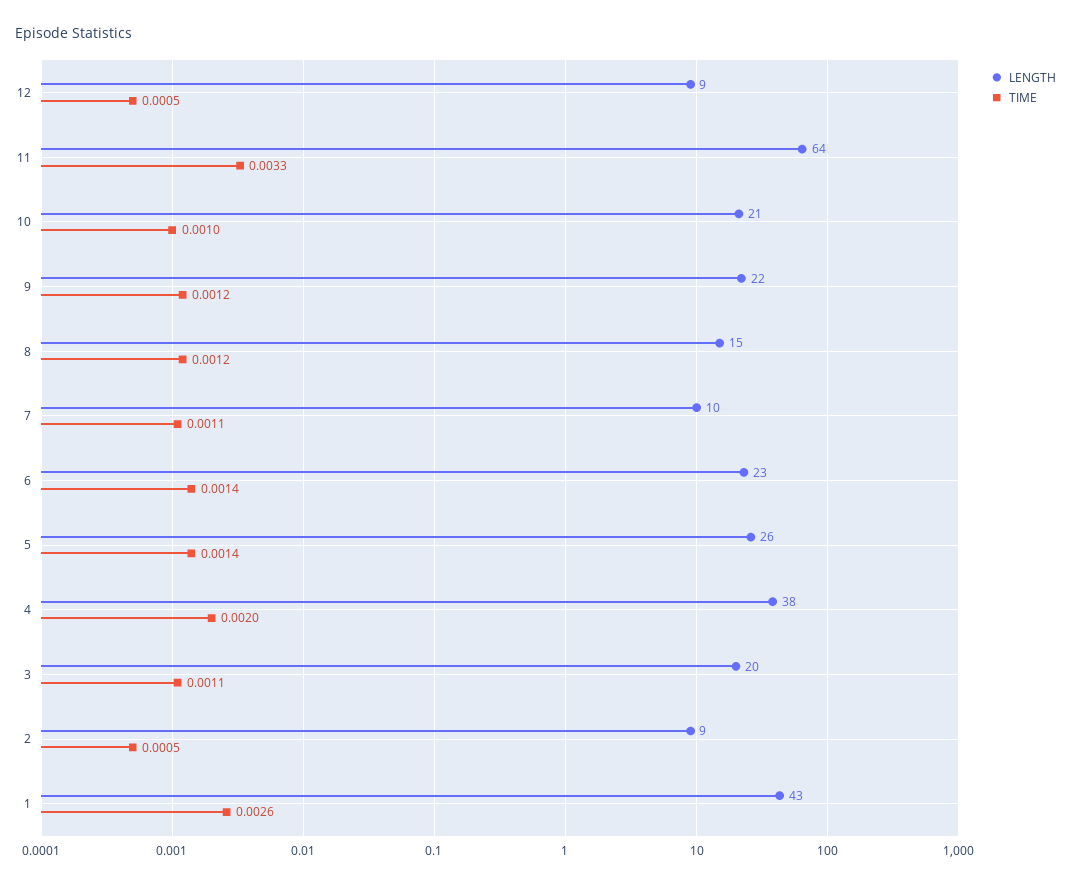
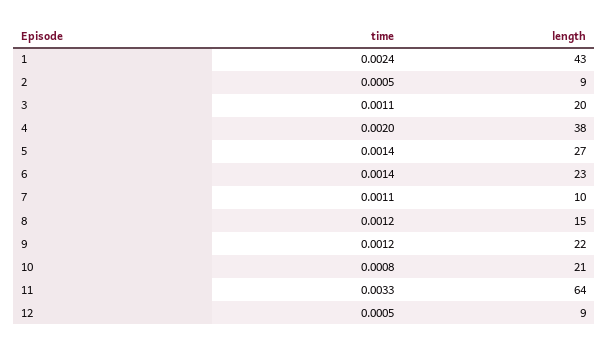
  {
    "LENGTH": {
      "12": 9,
      "11": 64,
      "10": 21,
      "9": 22,
      "8": 15,
      "7": 10,
      "6": 23,
-     "5": 26,
+     "5": 27,
      "4": 38,
      "3": 20,
      "2": 9,
      "1": 43
    },
    "TIME": {
      "12": 0.0005,
      "11": 0.0033,
-     "10": 0.001,
+     "10": 0.0008,
      "9": 0.0012,
      "8": 0.0012,
      "7": 0.0011,
      "6": 0.0014,
      "5": 0.0014,
      "4": 0.002,
      "3": 0.0011,
      "2": 0.0005,
-     "1": 0.0026
+     "1": 0.0024
    }
  }

